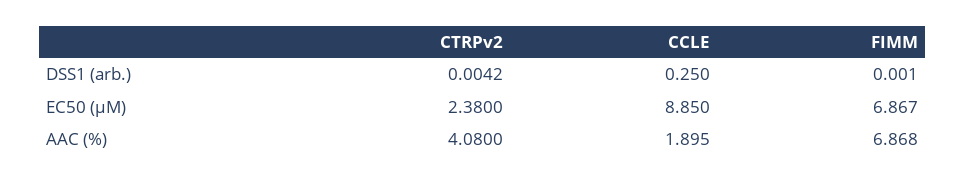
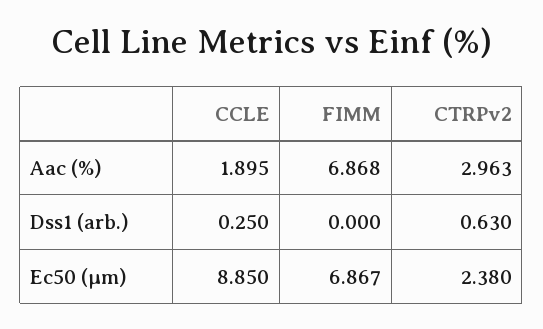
  {
    "CTRPv2": {
-     "DSS1 (arb.)": 0.0042,
+     "DSS1 (arb.)": 0.63,
      "EC50 (µM)": 2.38,
-     "AAC (%)": 4.08
+     "AAC (%)": 2.963
    },
    "CCLE": {
      "DSS1 (arb.)": 0.25,
      "EC50 (µM)": 8.85,
      "AAC (%)": 1.895
    },
    "FIMM": {
-     "DSS1 (arb.)": 0.001,
+     "DSS1 (arb.)": 0,
      "EC50 (µM)": 6.867,
      "AAC (%)": 6.868
    }
  }

